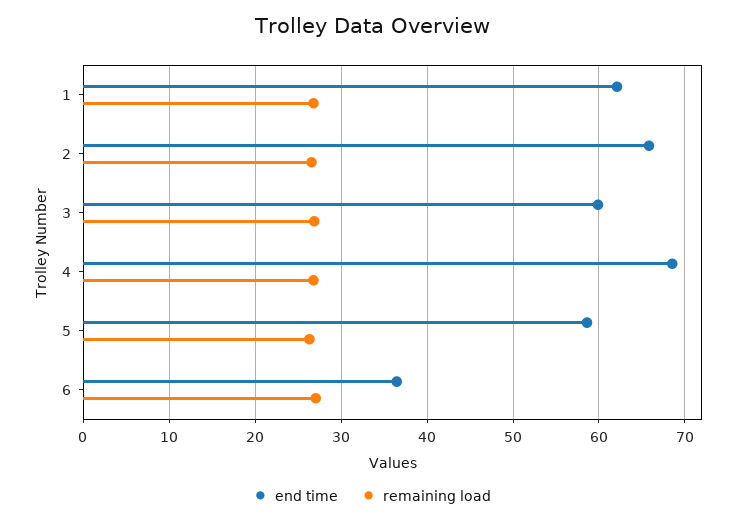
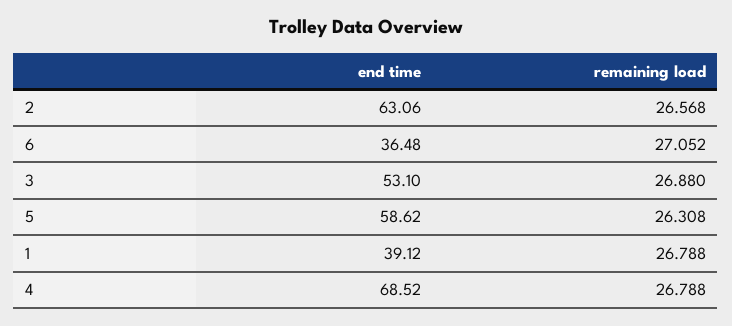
  {
    "end time": {
-     "1": 62,
+     "1": 39.12,
-     "2": 66,
+     "2": 63.06,
-     "3": 60,
+     "3": 53.1,
      "4": 68.52,
      "5": 58.62,
      "6": 36.48
    },
    "remaining load": {
      "1": 26.788,
      "2": 26.568,
      "3": 26.88,
      "4": 26.788,
      "5": 26.308,
      "6": 27.052
    }
  }

